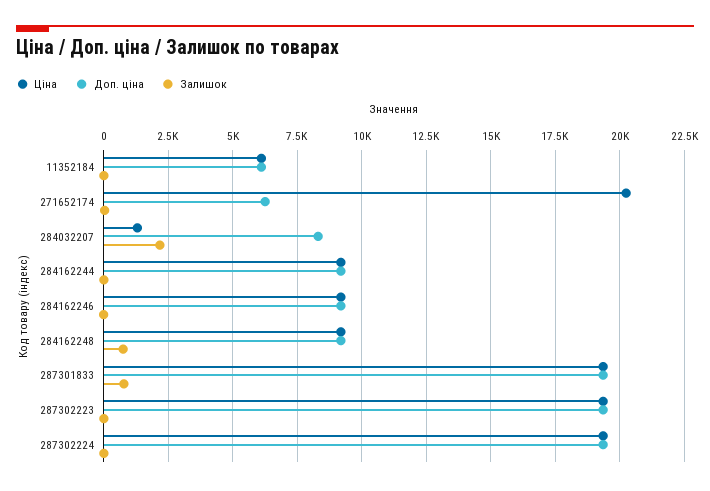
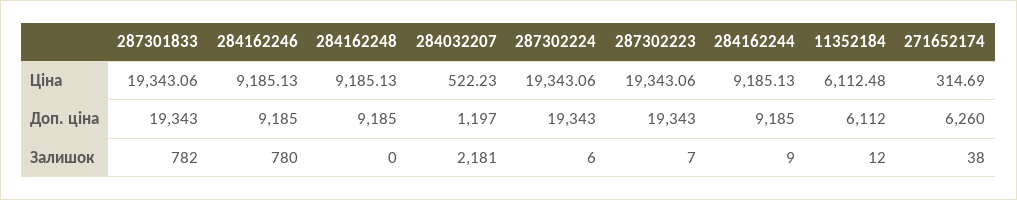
  {
    "Ціна": {
      "11352184": 6112.48,
-     "271652174": 20250,
+     "271652174": 314.69,
-     "284032207": 1250,
+     "284032207": 522.23,
      "284162244": 9185.13,
      "284162246": 9185.13,
      "284162248": 9185.13,
      "287301833": 19343.06,
      "287302223": 19343.06,
      "287302224": 19343.06
    },
    "Доп. ціна": {
      "11352184": 6112,
      "271652174": 6260,
-     "284032207": 8250,
+     "284032207": 1197,
      "284162244": 9185,
      "284162246": 9185,
      "284162248": 9185,
      "287301833": 19343,
      "287302223": 19343,
      "287302224": 19343
    },
    "Залишок": {
      "11352184": 12,
      "271652174": 38,
      "284032207": 2181,
      "284162244": 9,
-     "284162246": 0,
+     "284162246": 780,
-     "284162248": 750,
+     "284162248": 0,
      "287301833": 782,
      "287302223": 7,
      "287302224": 6
    }
  }

